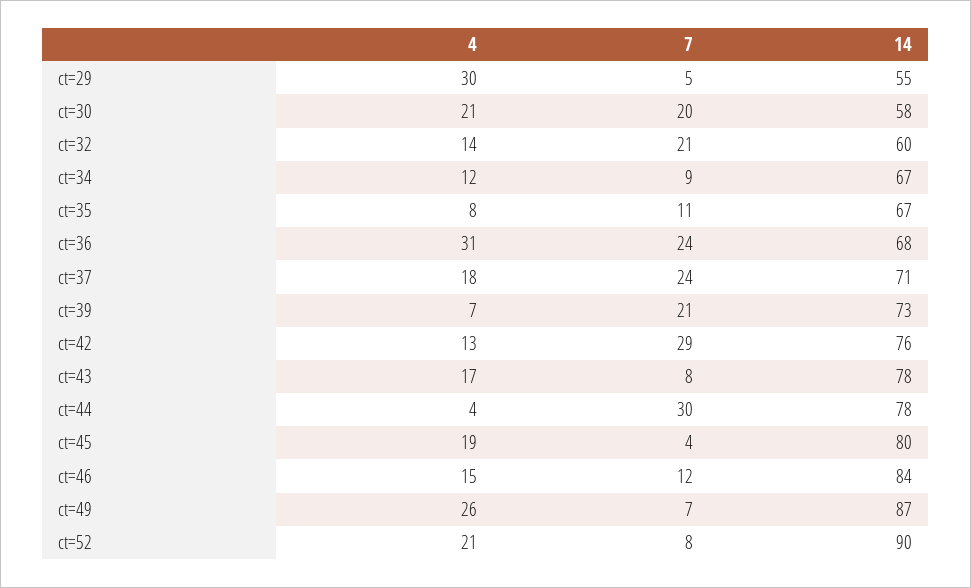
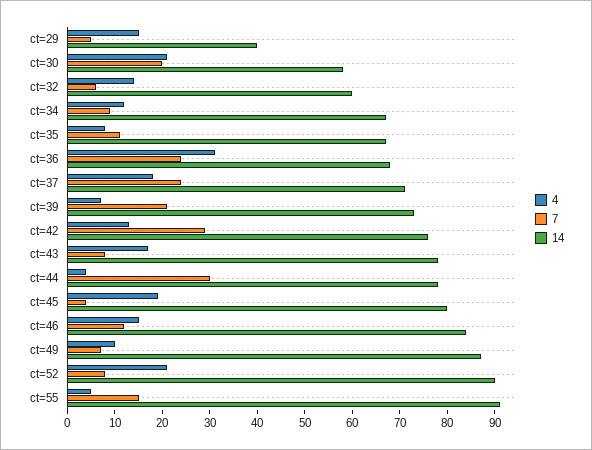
  {
    "4": {
-     "ct=29": 30,
+     "ct=29": 15,
      "ct=30": 21,
      "ct=32": 14,
      "ct=34": 12,
      "ct=35": 8,
      "ct=36": 31,
      "ct=37": 18,
      "ct=39": 7,
      "ct=42": 13,
      "ct=43": 17,
      "ct=44": 4,
      "ct=45": 19,
      "ct=46": 15,
-     "ct=49": 26,
+     "ct=49": 10,
-     "ct=52": 21
+     "ct=52": 21,
+     "ct=55": 5
    },
    "7": {
      "ct=29": 5,
      "ct=30": 20,
-     "ct=32": 21,
+     "ct=32": 5,
      "ct=34": 9,
      "ct=35": 11,
      "ct=36": 24,
      "ct=37": 24,
      "ct=39": 21,
      "ct=42": 29,
      "ct=43": 8,
      "ct=44": 30,
      "ct=45": 4,
      "ct=46": 12,
      "ct=49": 7,
-     "ct=52": 8
+     "ct=52": 8,
+     "ct=55": 15
    },
    "14": {
-     "ct=29": 55,
+     "ct=29": 40,
      "ct=30": 58,
      "ct=32": 60,
      "ct=34": 67,
      "ct=35": 67,
      "ct=36": 68,
      "ct=37": 71,
      "ct=39": 73,
      "ct=42": 76,
      "ct=43": 78,
      "ct=44": 78,
      "ct=45": 80,
      "ct=46": 84,
      "ct=49": 87,
-     "ct=52": 90
+     "ct=52": 90,
+     "ct=55": 90
    }
  }

